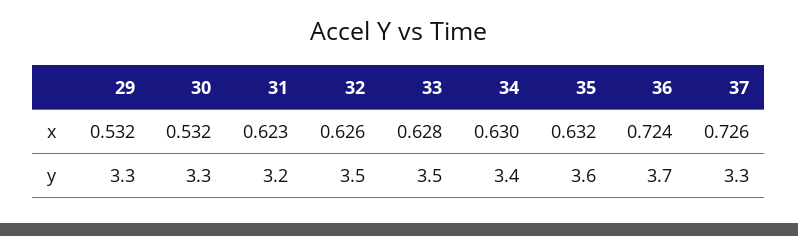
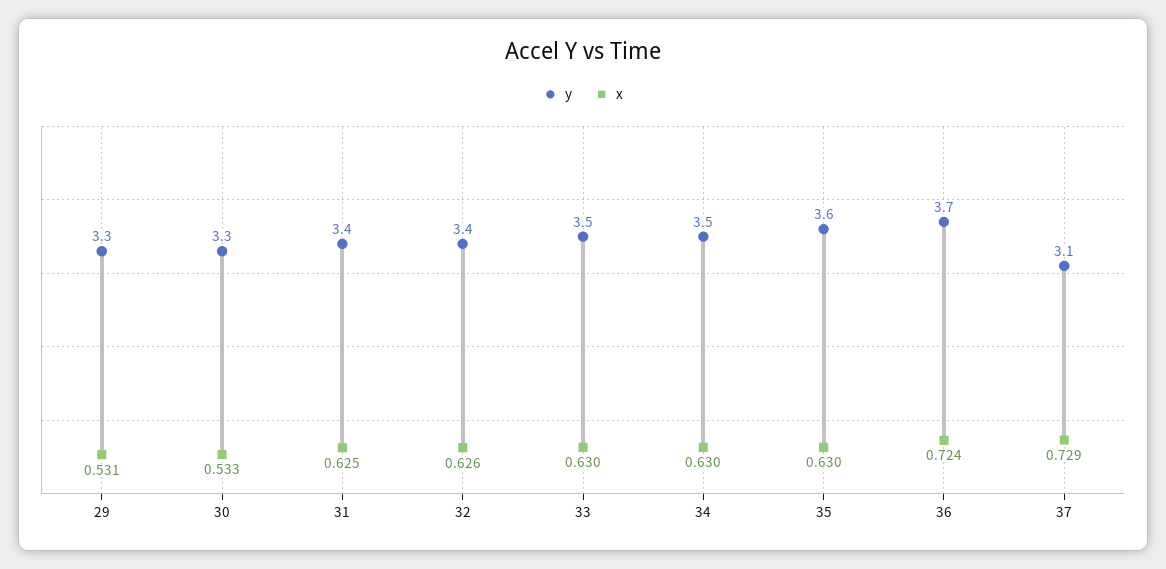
  {
    "x": {
-     "29": 0.532,
+     "29": 0.531,
-     "30": 0.532,
+     "30": 0.533,
-     "31": 0.623,
+     "31": 0.625,
      "32": 0.626,
-     "33": 0.628,
+     "33": 0.63,
      "34": 0.63,
-     "35": 0.632,
+     "35": 0.63,
      "36": 0.724,
-     "37": 0.726
+     "37": 0.729
    },
    "y": {
      "29": 3.3,
      "30": 3.3,
-     "31": 3.2,
+     "31": 3.4,
-     "32": 3.5,
+     "32": 3.4,
      "33": 3.5,
-     "34": 3.4,
+     "34": 3.5,
      "35": 3.6,
      "36": 3.7,
-     "37": 3.3
+     "37": 3.1
    }
  }

